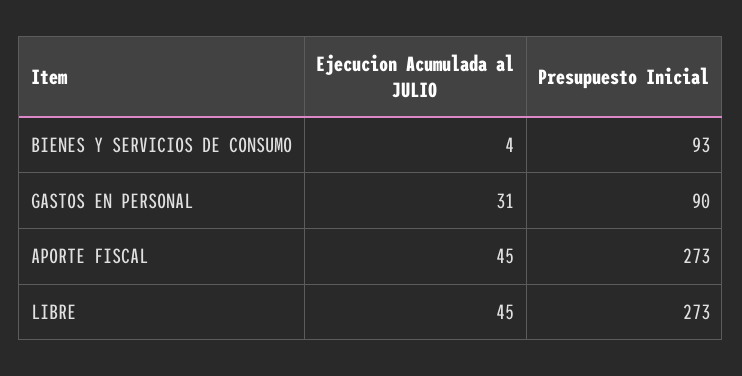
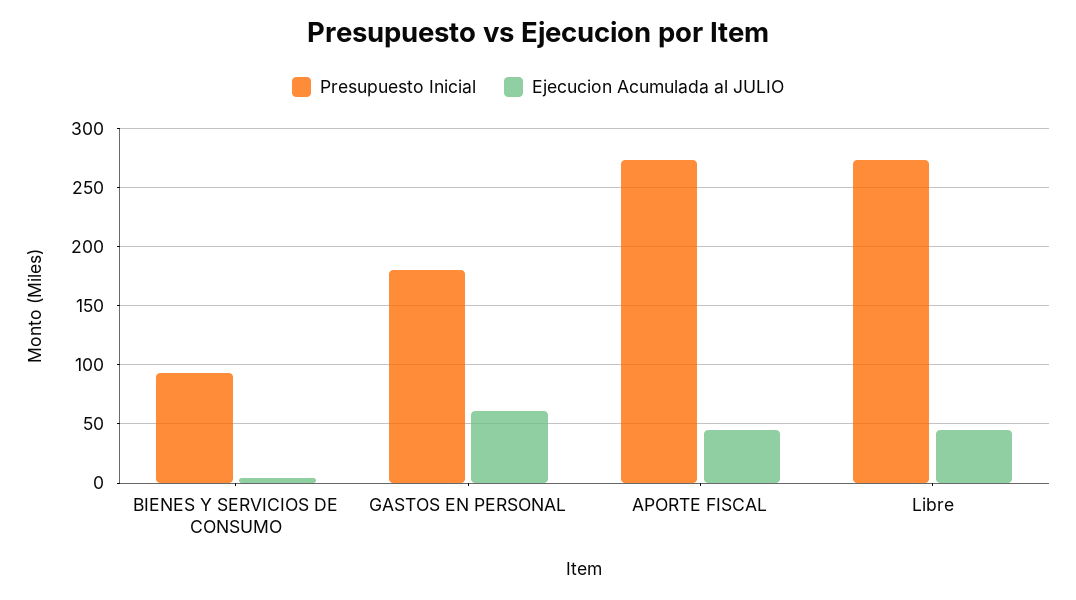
  {
    "Ejecucion Acumulada al JULIO": {
      "BIENES Y SERVICIOS DE CONSUMO": 4,
-     "GASTOS EN PERSONAL": 31,
+     "GASTOS EN PERSONAL": 60,
      "APORTE FISCAL": 45,
      "LIBRE": 45
    },
    "Presupuesto Inicial": {
      "BIENES Y SERVICIOS DE CONSUMO": 93,
-     "GASTOS EN PERSONAL": 90,
+     "GASTOS EN PERSONAL": 180,
      "APORTE FISCAL": 273,
      "LIBRE": 273
    }
  }

